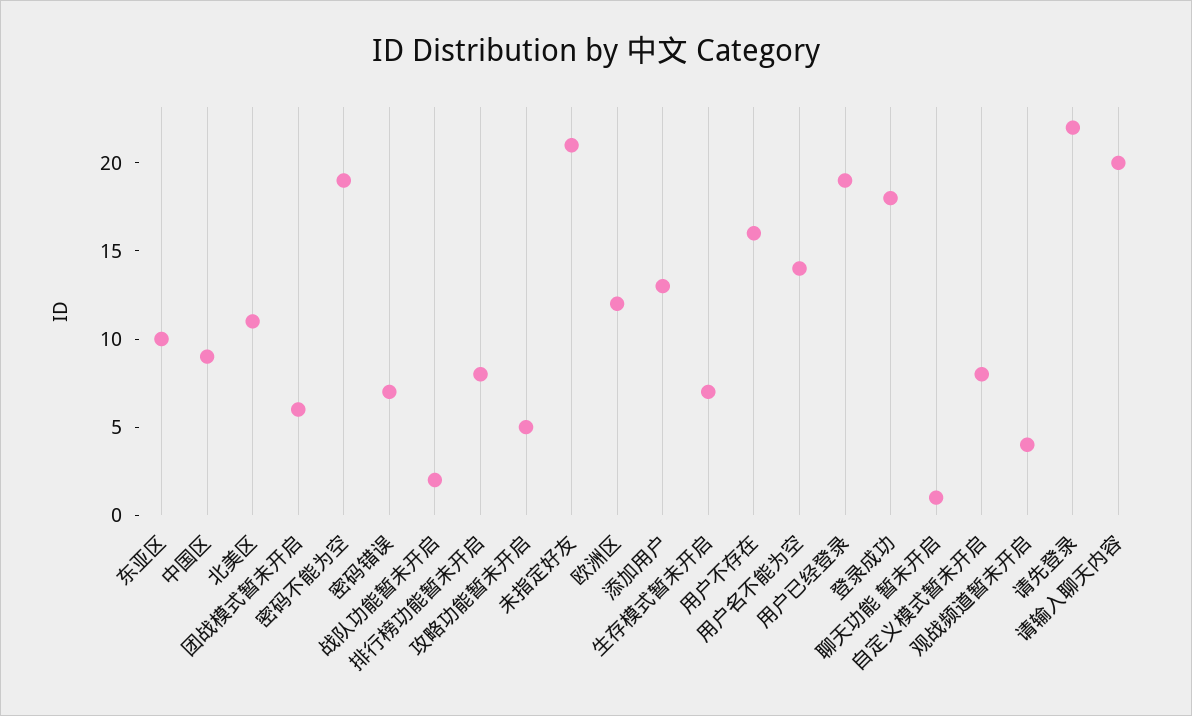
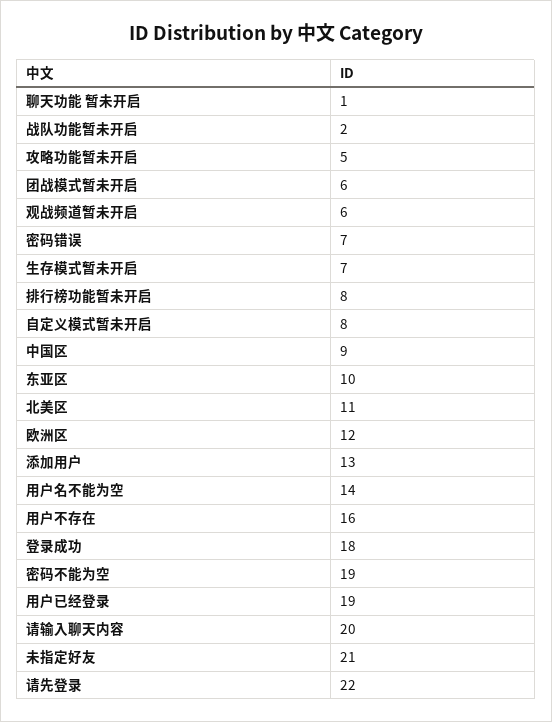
  {
    "东亚区": 10,
    "中国区": 9,
    "北美区": 11,
    "团战模式暂未开启": 6,
    "密码不能为空": 19,
    "密码错误": 7,
    "战队功能暂未开启": 2,
    "排行榜功能暂未开启": 8,
    "攻略功能暂未开启": 5,
    "未指定好友": 21,
    "欧洲区": 12,
    "添加用户": 13,
    "生存模式暂未开启": 7,
    "用户不存在": 16,
    "用户名不能为空": 14,
    "用户已经登录": 19,
    "登录成功": 18,
    "聊天功能 暂未开启": 1,
    "自定义模式暂未开启": 8,
-   "观战频道暂未开启": 4,
+   "观战频道暂未开启": 6,
    "请先登录": 22,
    "请输入聊天内容": 20
  }

